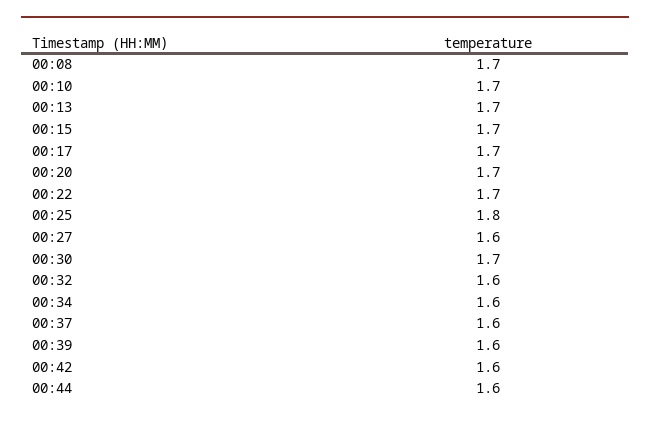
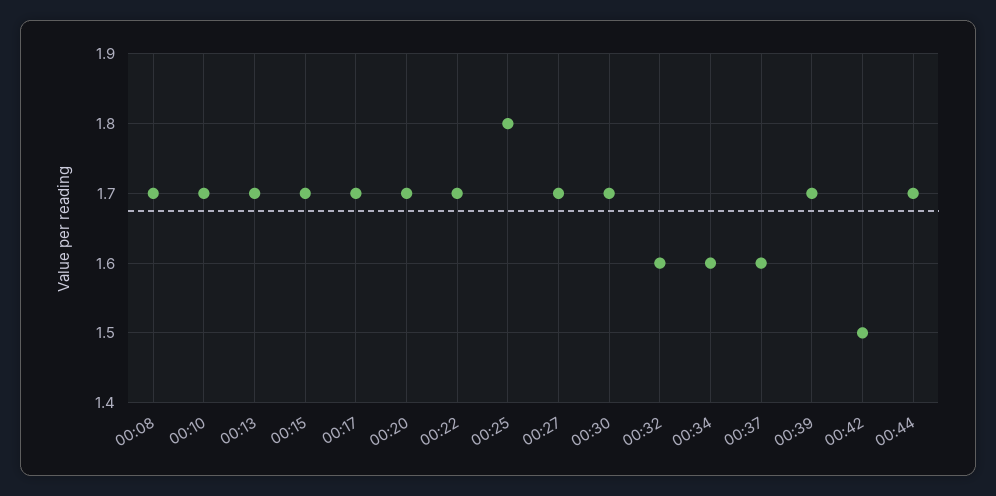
  {
    "00:08": 1.7,
    "00:10": 1.7,
    "00:13": 1.7,
    "00:15": 1.7,
    "00:17": 1.7,
    "00:20": 1.7,
    "00:22": 1.7,
    "00:25": 1.8,
-   "00:27": 1.6,
+   "00:27": 1.7,
    "00:30": 1.7,
    "00:32": 1.6,
    "00:34": 1.6,
    "00:37": 1.6,
-   "00:39": 1.6,
+   "00:39": 1.7,
-   "00:42": 1.6,
+   "00:42": 1.5,
-   "00:44": 1.6
+   "00:44": 1.7
  }

